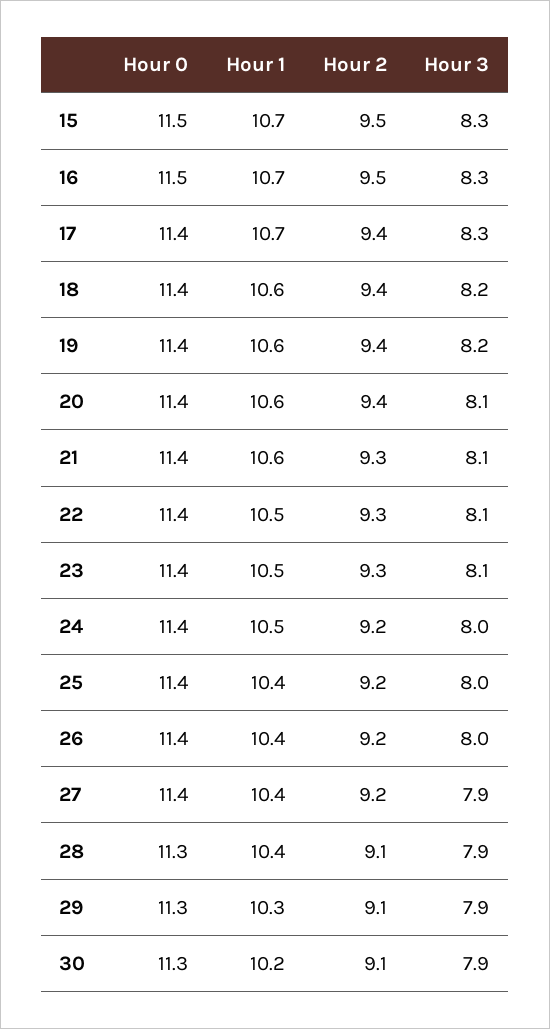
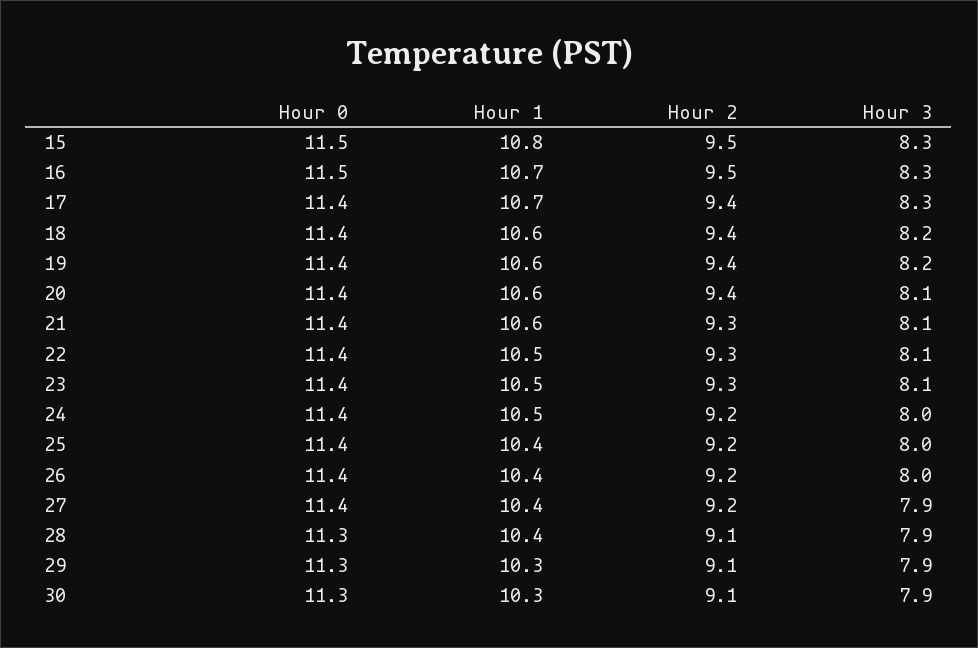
  {
    "Hour 0": {
      "15": 11.5,
      "16": 11.5,
      "17": 11.4,
      "18": 11.4,
      "19": 11.4,
      "20": 11.4,
      "21": 11.4,
      "22": 11.4,
      "23": 11.4,
      "24": 11.4,
      "25": 11.4,
      "26": 11.4,
      "27": 11.4,
      "28": 11.3,
      "29": 11.3,
      "30": 11.3
    },
    "Hour 1": {
-     "15": 10.7,
+     "15": 10.8,
      "16": 10.7,
      "17": 10.7,
      "18": 10.6,
      "19": 10.6,
      "20": 10.6,
      "21": 10.6,
      "22": 10.5,
      "23": 10.5,
      "24": 10.5,
      "25": 10.4,
      "26": 10.4,
      "27": 10.4,
      "28": 10.4,
      "29": 10.3,
-     "30": 10.2
+     "30": 10.3
    },
    "Hour 2": {
      "15": 9.5,
      "16": 9.5,
      "17": 9.4,
      "18": 9.4,
      "19": 9.4,
      "20": 9.4,
      "21": 9.3,
      "22": 9.3,
      "23": 9.3,
      "24": 9.2,
      "25": 9.2,
      "26": 9.2,
      "27": 9.2,
      "28": 9.1,
      "29": 9.1,
      "30": 9.1
    },
    "Hour 3": {
      "15": 8.3,
      "16": 8.3,
      "17": 8.3,
      "18": 8.2,
      "19": 8.2,
      "20": 8.1,
      "21": 8.1,
      "22": 8.1,
      "23": 8.1,
      "24": 8,
      "25": 8,
      "26": 8,
      "27": 7.9,
      "28": 7.9,
      "29": 7.9,
      "30": 7.9
    }
  }

